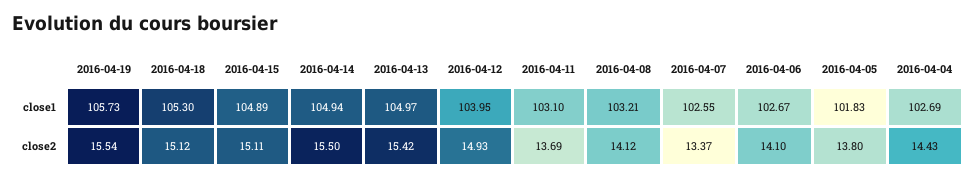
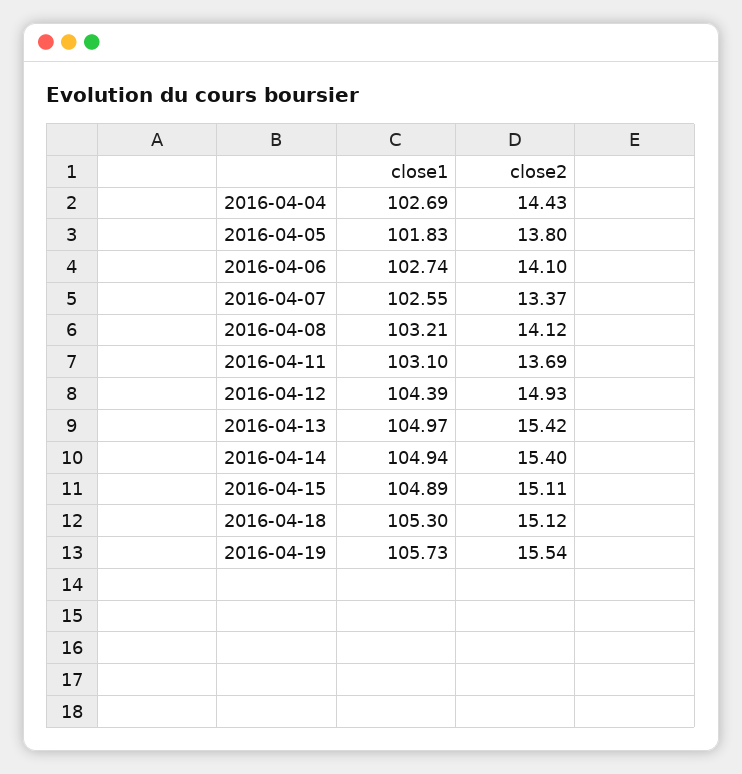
  {
    "2016-04-19": {
      "close1": 105.73,
      "close2": 15.54
    },
    "2016-04-18": {
      "close1": 105.3,
      "close2": 15.12
    },
    "2016-04-15": {
      "close1": 104.89,
      "close2": 15.11
    },
    "2016-04-14": {
      "close1": 104.94,
-     "close2": 15.5
+     "close2": 15.4
    },
    "2016-04-13": {
      "close1": 104.97,
      "close2": 15.42
    },
    "2016-04-12": {
-     "close1": 103.95,
+     "close1": 104.39,
      "close2": 14.93
    },
    "2016-04-11": {
      "close1": 103.1,
      "close2": 13.69
    },
    "2016-04-08": {
      "close1": 103.21,
      "close2": 14.12
    },
    "2016-04-07": {
      "close1": 102.55,
      "close2": 13.37
    },
    "2016-04-06": {
-     "close1": 102.67,
+     "close1": 102.74,
      "close2": 14.1
    },
    "2016-04-05": {
      "close1": 101.83,
      "close2": 13.8
    },
    "2016-04-04": {
      "close1": 102.69,
      "close2": 14.43
    }
  }

